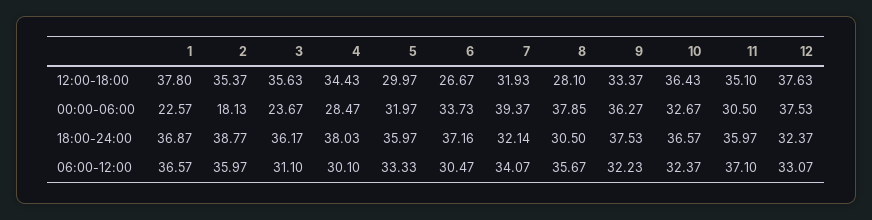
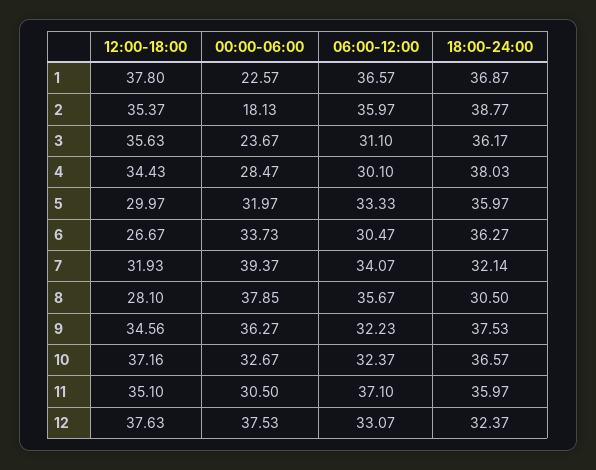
  {
    "1": {
      "12:00-18:00": 37.8,
      "00:00-06:00": 22.57,
      "18:00-24:00": 36.87,
      "06:00-12:00": 36.57
    },
    "2": {
      "12:00-18:00": 35.37,
      "00:00-06:00": 18.13,
      "18:00-24:00": 38.77,
      "06:00-12:00": 35.97
    },
    "3": {
      "12:00-18:00": 35.63,
      "00:00-06:00": 23.67,
      "18:00-24:00": 36.17,
      "06:00-12:00": 31.1
    },
    "4": {
      "12:00-18:00": 34.43,
      "00:00-06:00": 28.47,
      "18:00-24:00": 38.03,
      "06:00-12:00": 30.1
    },
    "5": {
      "12:00-18:00": 29.97,
      "00:00-06:00": 31.97,
      "18:00-24:00": 35.97,
      "06:00-12:00": 33.33
    },
    "6": {
      "12:00-18:00": 26.67,
      "00:00-06:00": 33.73,
-     "18:00-24:00": 37.16,
+     "18:00-24:00": 36.27,
      "06:00-12:00": 30.47
    },
    "7": {
      "12:00-18:00": 31.93,
      "00:00-06:00": 39.37,
      "18:00-24:00": 32.14,
      "06:00-12:00": 34.07
    },
    "8": {
      "12:00-18:00": 28.1,
      "00:00-06:00": 37.85,
      "18:00-24:00": 30.5,
      "06:00-12:00": 35.67
    },
    "9": {
-     "12:00-18:00": 33.37,
+     "12:00-18:00": 34.56,
      "00:00-06:00": 36.27,
      "18:00-24:00": 37.53,
      "06:00-12:00": 32.23
    },
    "10": {
-     "12:00-18:00": 36.43,
+     "12:00-18:00": 37.16,
      "00:00-06:00": 32.67,
      "18:00-24:00": 36.57,
      "06:00-12:00": 32.37
    },
    "11": {
      "12:00-18:00": 35.1,
      "00:00-06:00": 30.5,
      "18:00-24:00": 35.97,
      "06:00-12:00": 37.1
    },
    "12": {
      "12:00-18:00": 37.63,
      "00:00-06:00": 37.53,
      "18:00-24:00": 32.37,
      "06:00-12:00": 33.07
    }
  }

